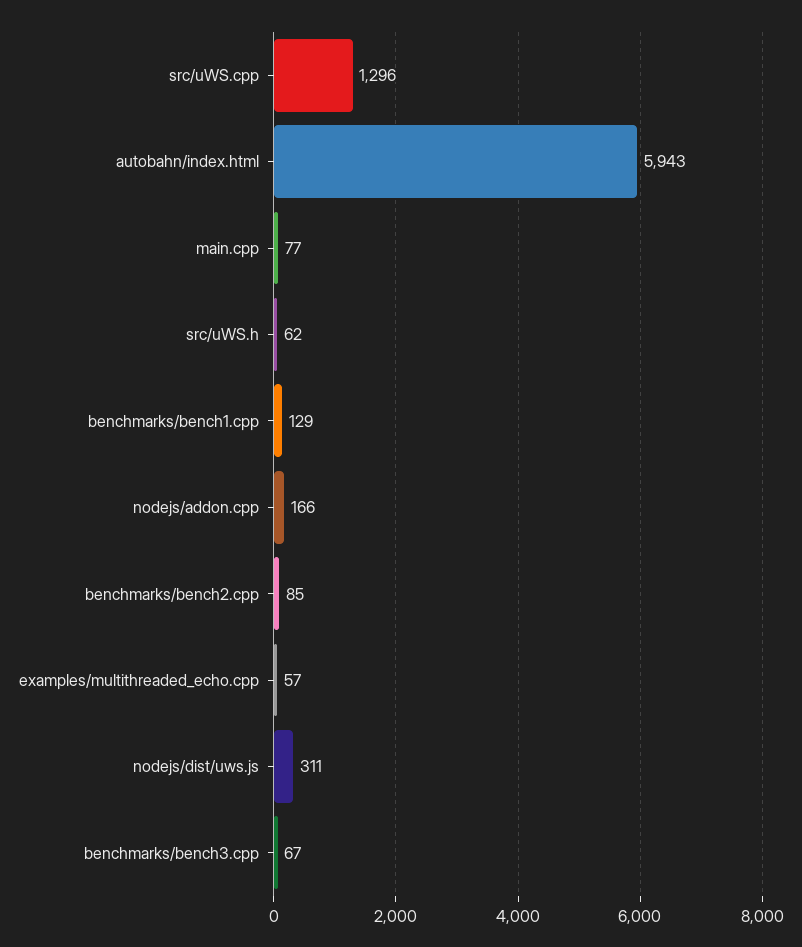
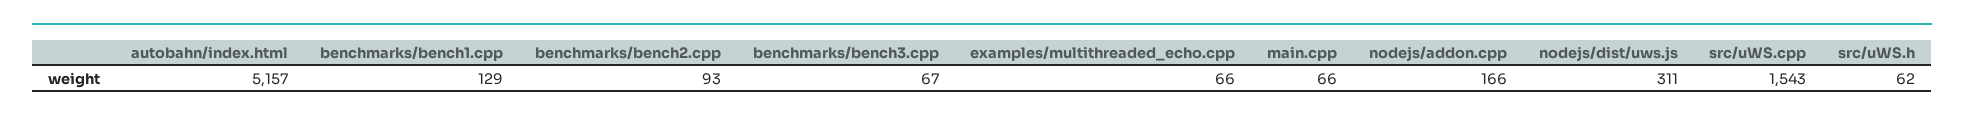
  {
-   "src/uWS.cpp": 1296,
+   "src/uWS.cpp": 1543,
-   "autobahn/index.html": 5943,
+   "autobahn/index.html": 5157,
-   "main.cpp": 77,
+   "main.cpp": 66,
    "src/uWS.h": 62,
    "benchmarks/bench1.cpp": 129,
    "nodejs/addon.cpp": 166,
-   "benchmarks/bench2.cpp": 85,
+   "benchmarks/bench2.cpp": 93,
-   "examples/multithreaded_echo.cpp": 57,
+   "examples/multithreaded_echo.cpp": 66,
    "nodejs/dist/uws.js": 311,
    "benchmarks/bench3.cpp": 67
  }

